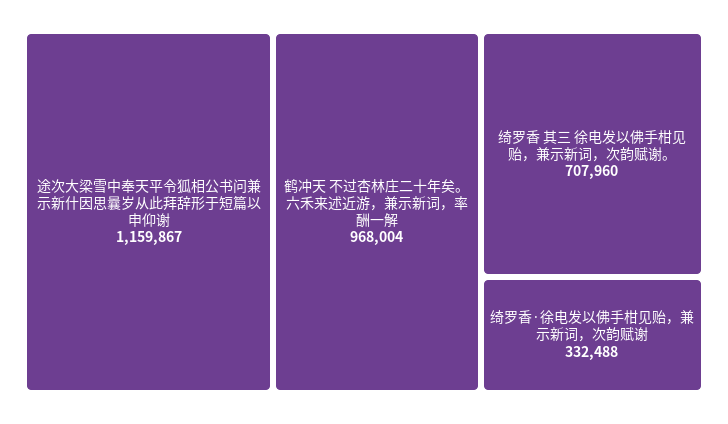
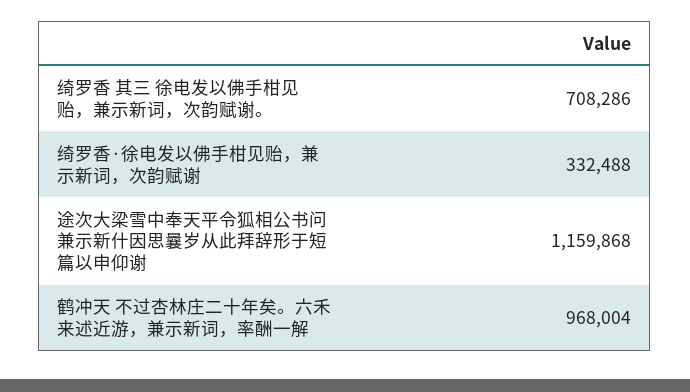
  {
-   "途次大梁雪中奉天平令狐相公书问兼示新什因思曩岁从此拜辞形于短篇以申仰谢": 1159867,
+   "途次大梁雪中奉天平令狐相公书问兼示新什因思曩岁从此拜辞形于短篇以申仰谢": 1159868,
    "鹤冲天 不过杏林庄二十年矣。六禾来述近游，兼示新词，率酬一解": 968004,
-   "绮罗香 其三 徐电发以佛手柑见贻，兼示新词，次韵赋谢。": 707960,
+   "绮罗香 其三 徐电发以佛手柑见贻，兼示新词，次韵赋谢。": 708286,
    "绮罗香·徐电发以佛手柑见贻，兼示新词，次韵赋谢": 332488
  }

